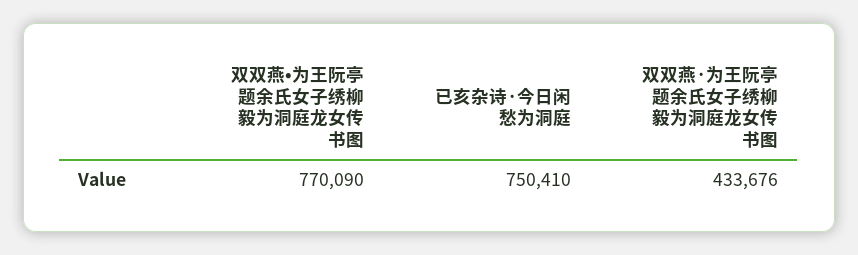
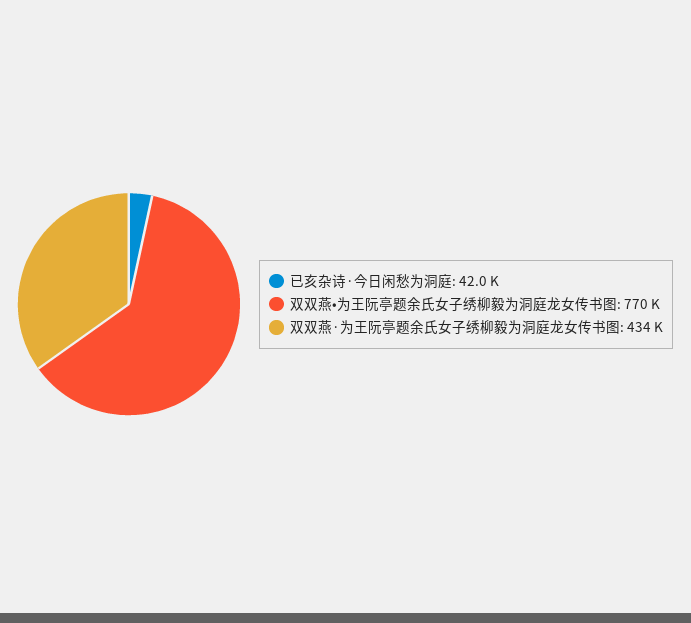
  {
    "双双燕•为王阮亭题余氏女子绣柳毅为洞庭龙女传书图": 770090,
-   "已亥杂诗·今日闲愁为洞庭": 750410,
+   "已亥杂诗·今日闲愁为洞庭": 42000,
    "双双燕·为王阮亭题余氏女子绣柳毅为洞庭龙女传书图": 433676
  }

